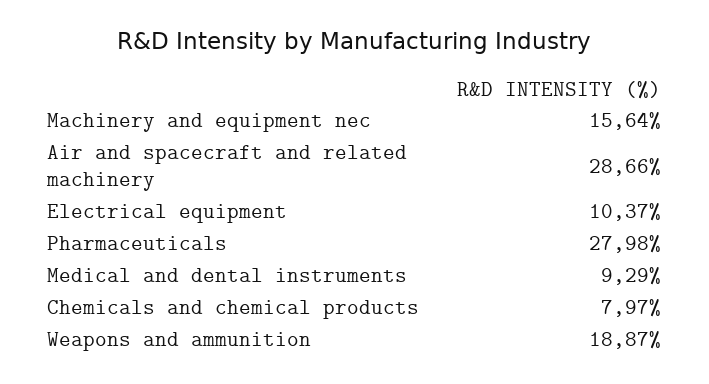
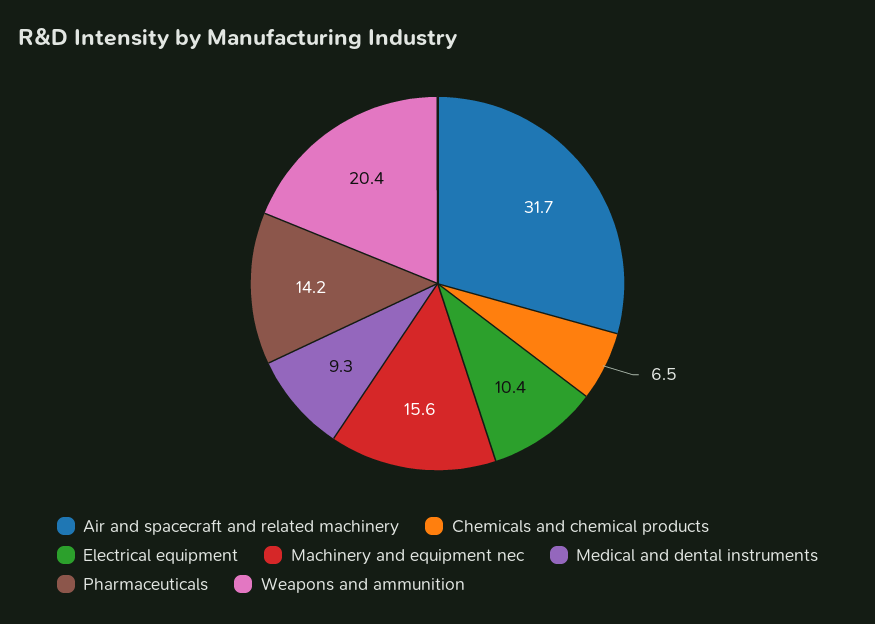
  {
    "Machinery and equipment nec": 15.64,
-   "Air and spacecraft and related machinery": 28.66,
+   "Air and spacecraft and related machinery": 31.7,
    "Electrical equipment": 10.37,
-   "Pharmaceuticals": 27.98,
+   "Pharmaceuticals": 14.2,
    "Medical and dental instruments": 9.29,
-   "Chemicals and chemical products": 7.97,
+   "Chemicals and chemical products": 6.5,
-   "Weapons and ammunition": 18.87
+   "Weapons and ammunition": 20.4
  }

